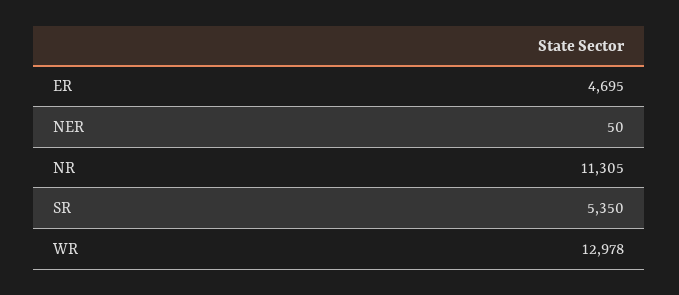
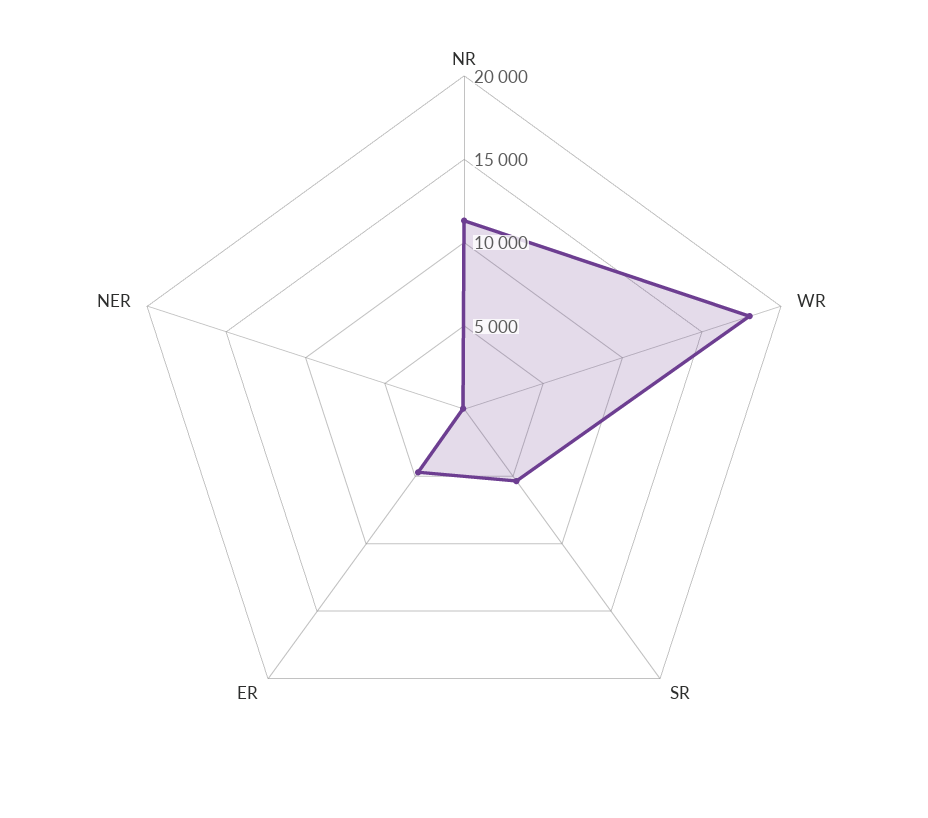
  {
    "ER": 4695,
    "NER": 50,
    "NR": 11305,
    "SR": 5350,
-   "WR": 12978
+   "WR": 18000
  }

